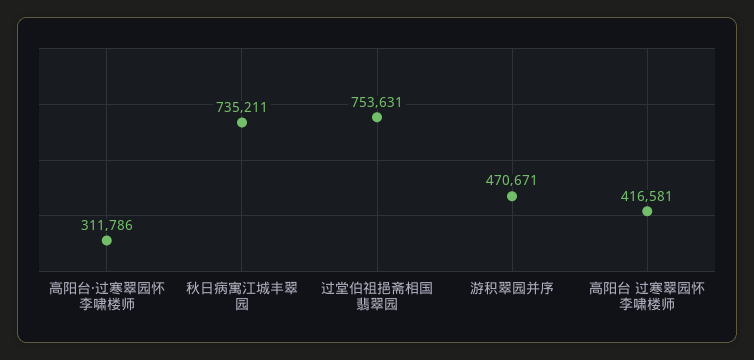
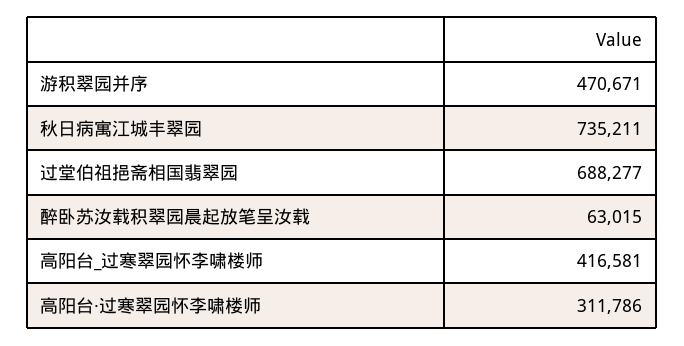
  {
    "高阳台·过寒翠园怀李啸楼师": 311786,
    "秋日病寓江城丰翠园": 735211,
-   "过堂伯祖挹斋相国翡翠园": 753631,
+   "过堂伯祖挹斋相国翡翠园": 688277,
    "游积翠园并序": 470671,
-   "高阳台 过寒翠园怀李啸楼师": 416581
+   "高阳台 过寒翠园怀李啸楼师": 416581,
+   "醉卧苏汝载积翠园晨起放笔呈汝载": 63015
  }

